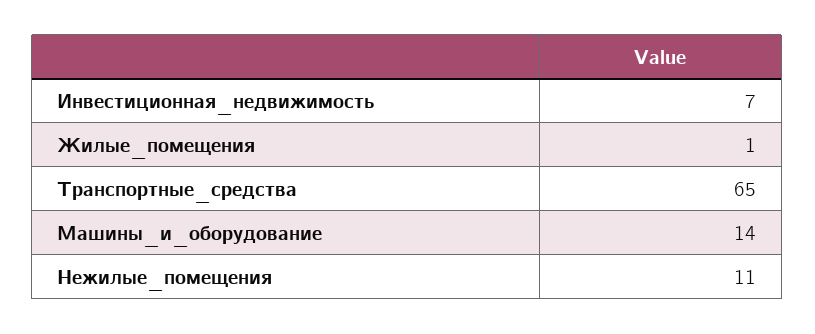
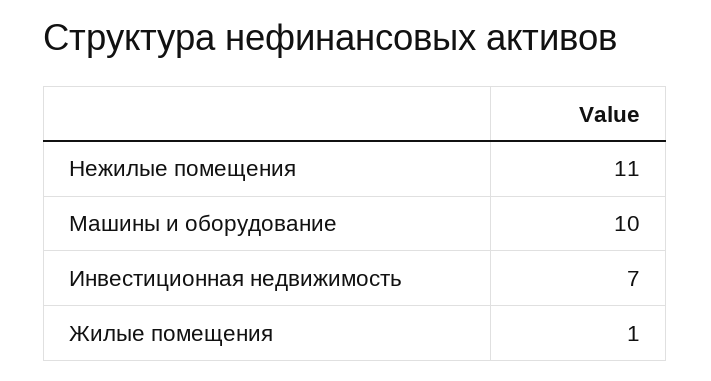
  {
    "Инвестиционная_недвижимость": 7,
    "Жилые_помещения": 1,
-   "Транспортные_средства": 65,
-   "Машины_и_оборудование": 14,
+   "Машины_и_оборудование": 10,
    "Нежилые_помещения": 11
  }

